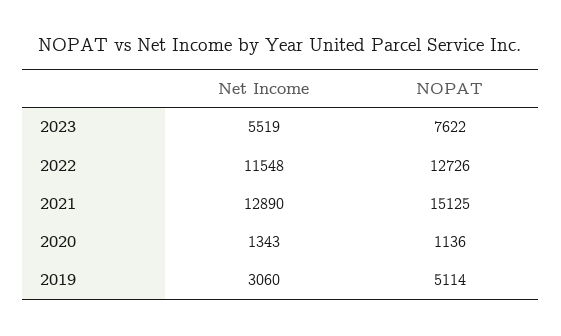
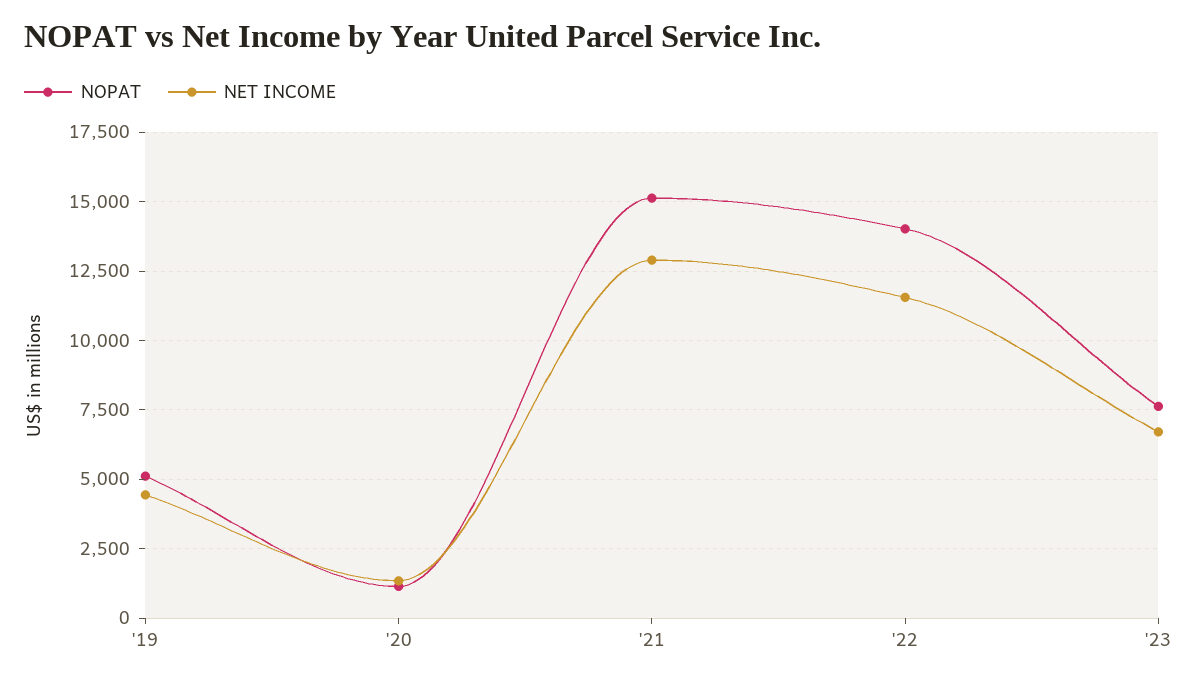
  {
    "Net Income": {
-     "2023": 5519,
+     "2023": 6750,
      "2022": 11548,
      "2021": 12890,
      "2020": 1343,
-     "2019": 3060
+     "2019": 4500
    },
    "NOPAT": {
      "2023": 7622,
-     "2022": 12726,
+     "2022": 14000,
      "2021": 15125,
      "2020": 1136,
      "2019": 5114
    }
  }

